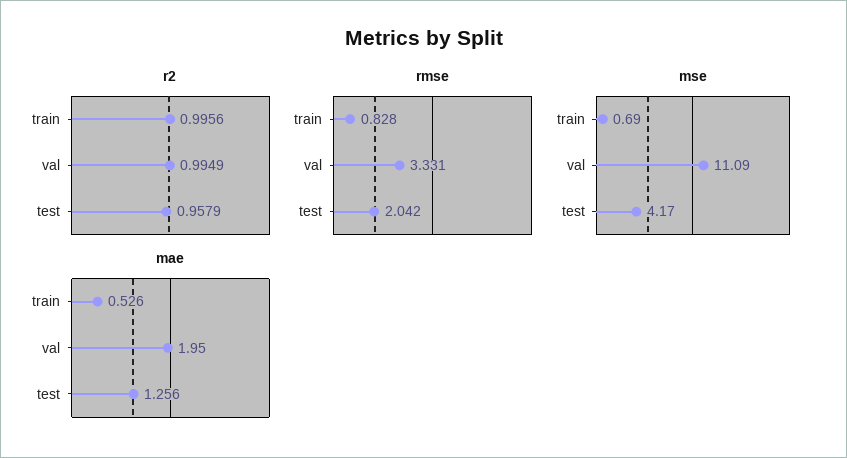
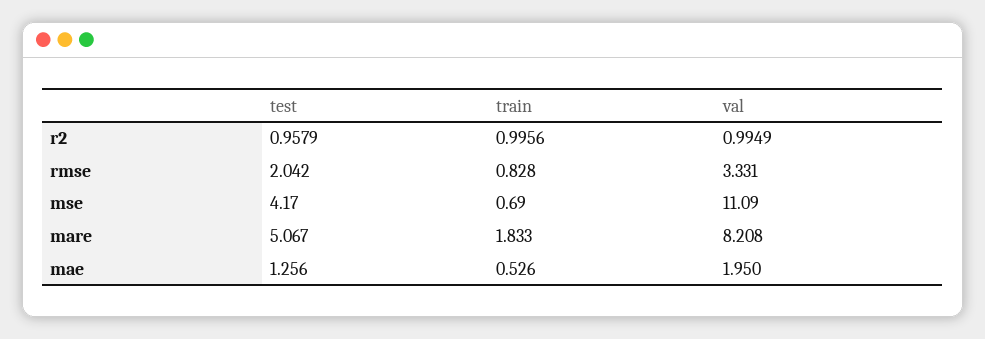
  {
    "r2": {
      "train": 0.9956,
      "val": 0.9949,
      "test": 0.9579
    },
    "rmse": {
      "train": 0.828,
      "val": 3.331,
      "test": 2.042
    },
    "mse": {
      "train": 0.69,
      "val": 11.09,
      "test": 4.17
    },
    "mae": {
      "train": 0.526,
      "val": 1.95,
      "test": 1.256
-   }
+   },
+   "mare": {
+     "test": 5.067,
+     "train": 1.833,
+     "val": 8.208
+   }
  }

